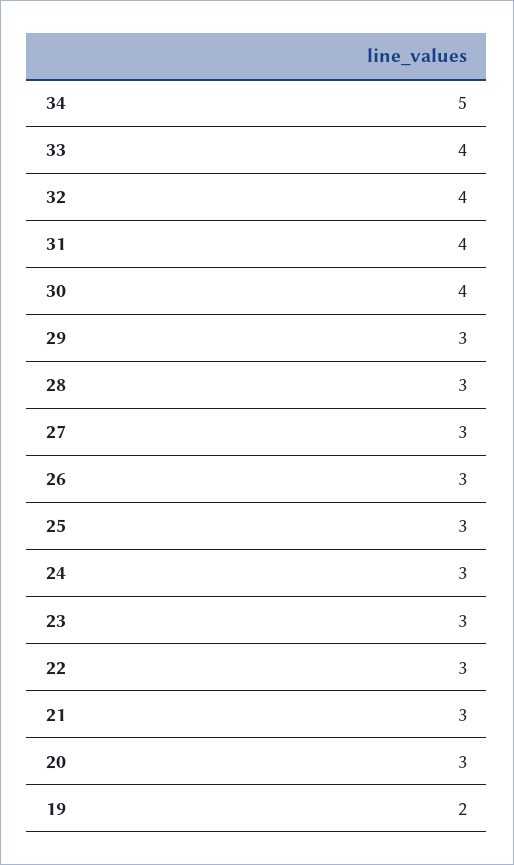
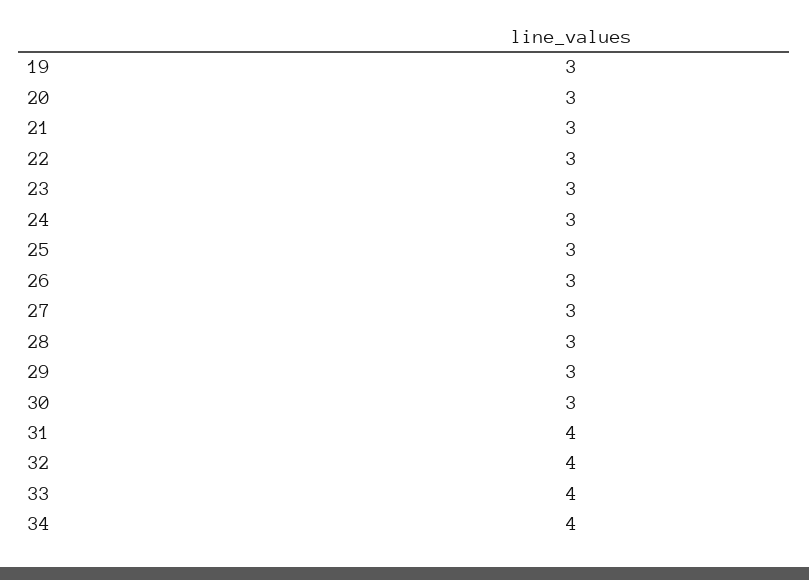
  {
-   "34": 5,
+   "34": 4,
    "33": 4,
    "32": 4,
    "31": 4,
-   "30": 4,
+   "30": 3,
    "29": 3,
    "28": 3,
    "27": 3,
    "26": 3,
    "25": 3,
    "24": 3,
    "23": 3,
    "22": 3,
    "21": 3,
    "20": 3,
-   "19": 2
+   "19": 3
  }

